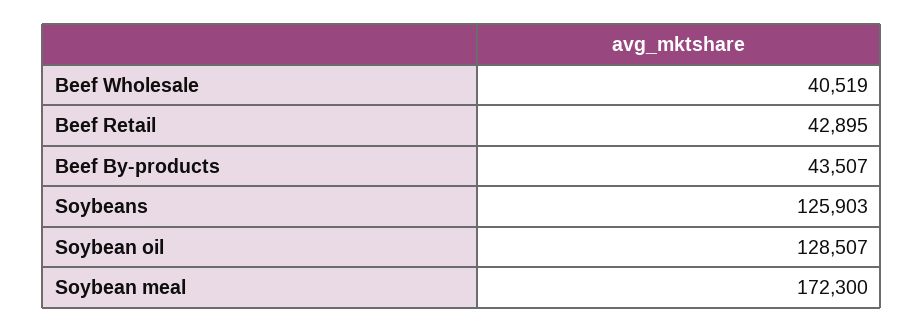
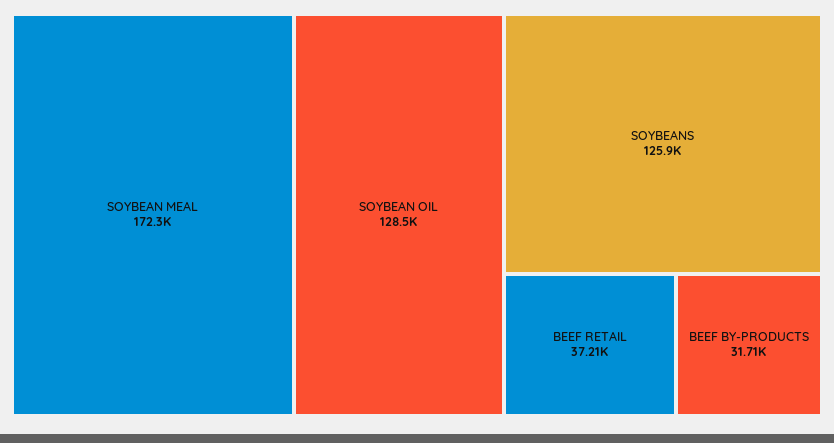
  {
-   "Beef Wholesale": 40519,
-   "Beef Retail": 42895,
+   "Beef Retail": 37210,
-   "Beef By-products": 43507,
+   "Beef By-products": 31710,
    "Soybeans": 125903,
    "Soybean oil": 128507,
    "Soybean meal": 172300
  }

